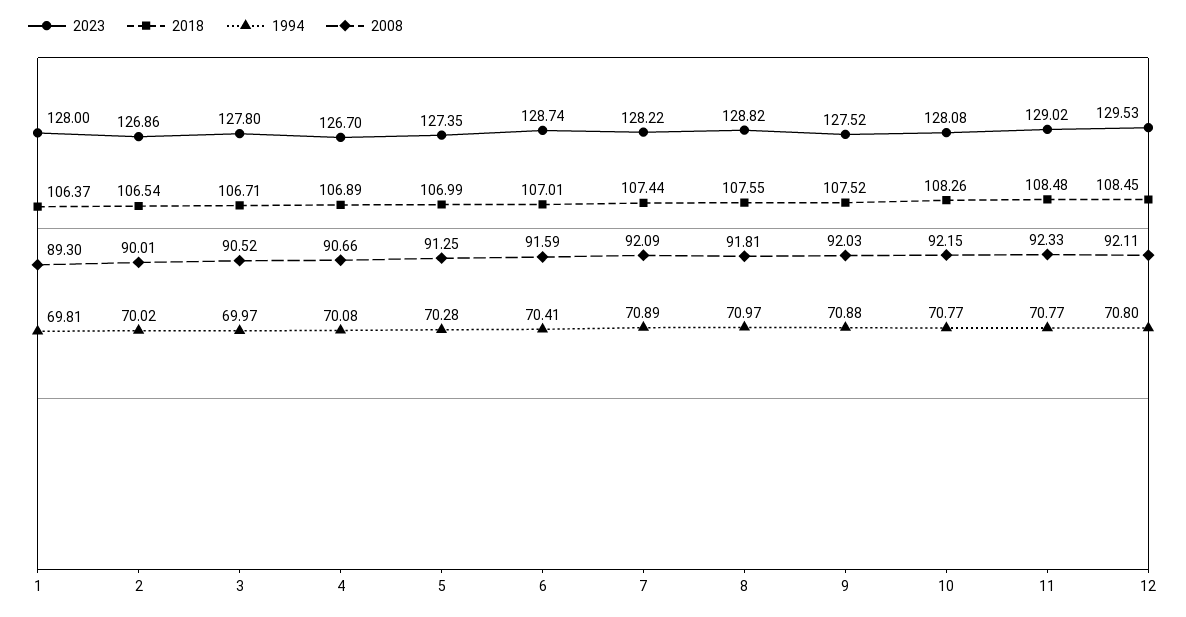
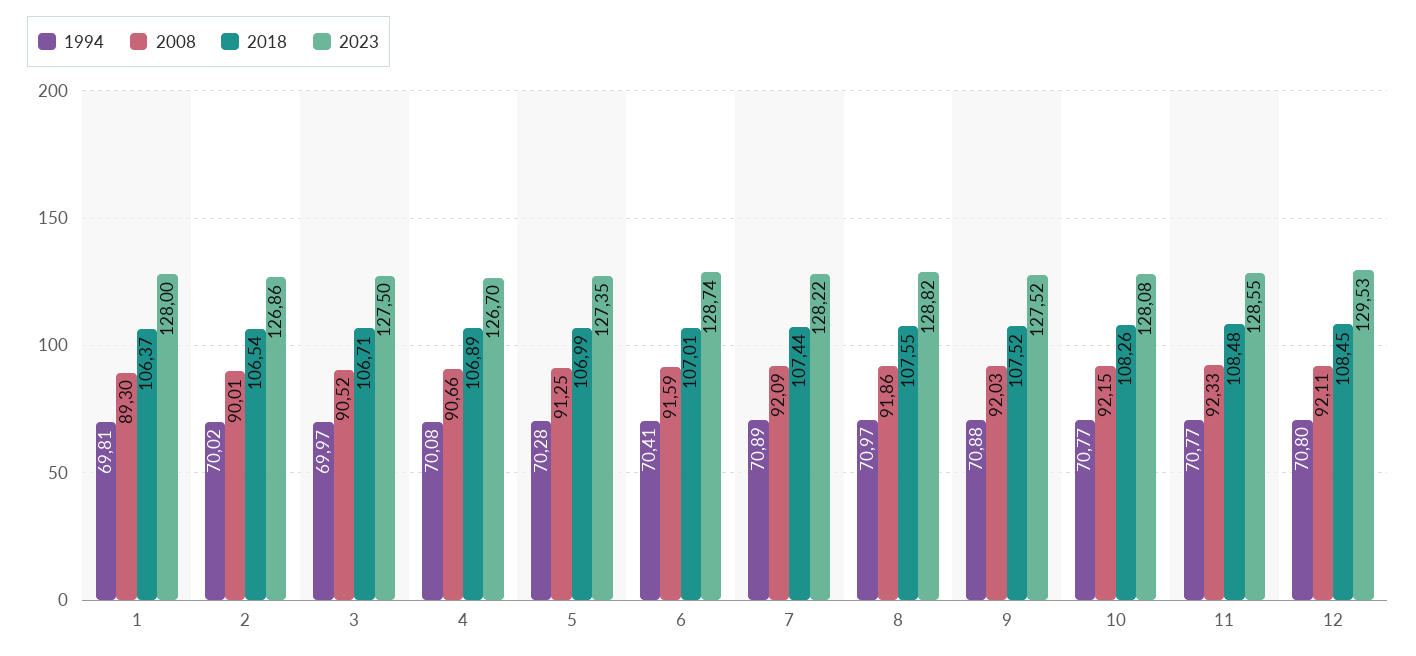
  {
    "2023": {
      "1": 128,
      "2": 126.86,
-     "3": 127.8,
+     "3": 127.5,
      "4": 126.7,
      "5": 127.35,
      "6": 128.74,
      "7": 128.22,
      "8": 128.82,
      "9": 127.52,
      "10": 128.08,
-     "11": 129.02,
+     "11": 128.55,
      "12": 129.53
    },
    "2018": {
      "1": 106.37,
      "2": 106.54,
      "3": 106.71,
      "4": 106.89,
      "5": 106.99,
      "6": 107.01,
      "7": 107.44,
      "8": 107.55,
      "9": 107.52,
      "10": 108.26,
      "11": 108.48,
      "12": 108.45
    },
    "1994": {
      "1": 69.81,
      "2": 70.02,
      "3": 69.97,
      "4": 70.08,
      "5": 70.28,
      "6": 70.41,
      "7": 70.89,
      "8": 70.97,
      "9": 70.88,
      "10": 70.77,
      "11": 70.77,
      "12": 70.8
    },
    "2008": {
      "1": 89.3,
      "2": 90.01,
      "3": 90.52,
      "4": 90.66,
      "5": 91.25,
      "6": 91.59,
      "7": 92.09,
-     "8": 91.81,
+     "8": 91.86,
      "9": 92.03,
      "10": 92.15,
      "11": 92.33,
      "12": 92.11
    }
  }

